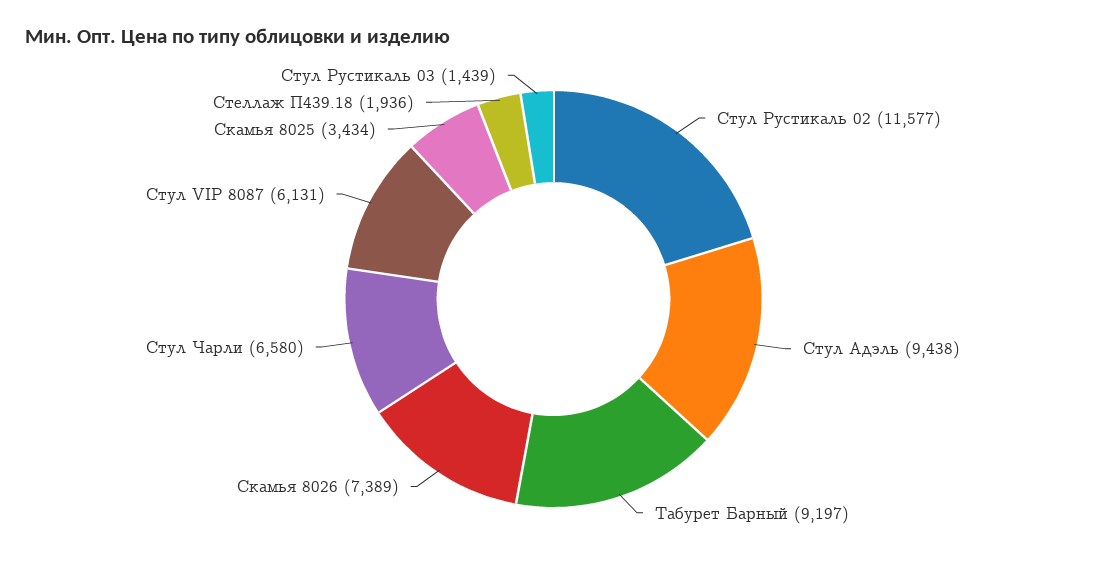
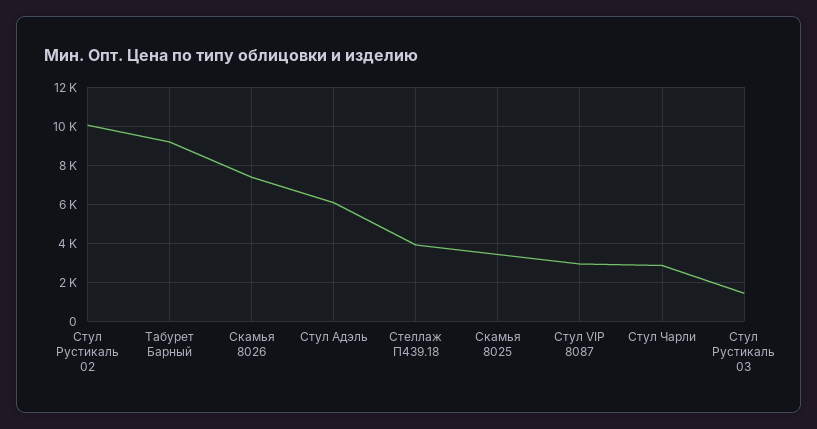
  {
-   "Стул Рустикаль 02": 11577,
+   "Стул Рустикаль 02": 10000,
-   "Стул Адэль": 9438,
+   "Стул Адэль": 6000,
    "Табурет Барный": 9197,
    "Скамья 8026": 7389,
-   "Стул Чарли": 6580,
+   "Стул Чарли": 3000,
-   "Стул VIP 8087": 6131,
+   "Стул VIP 8087": 3000,
    "Скамья 8025": 3434,
-   "Стеллаж П439.18": 1936,
+   "Стеллаж П439.18": 4000,
    "Стул Рустикаль 03": 1439
  }

